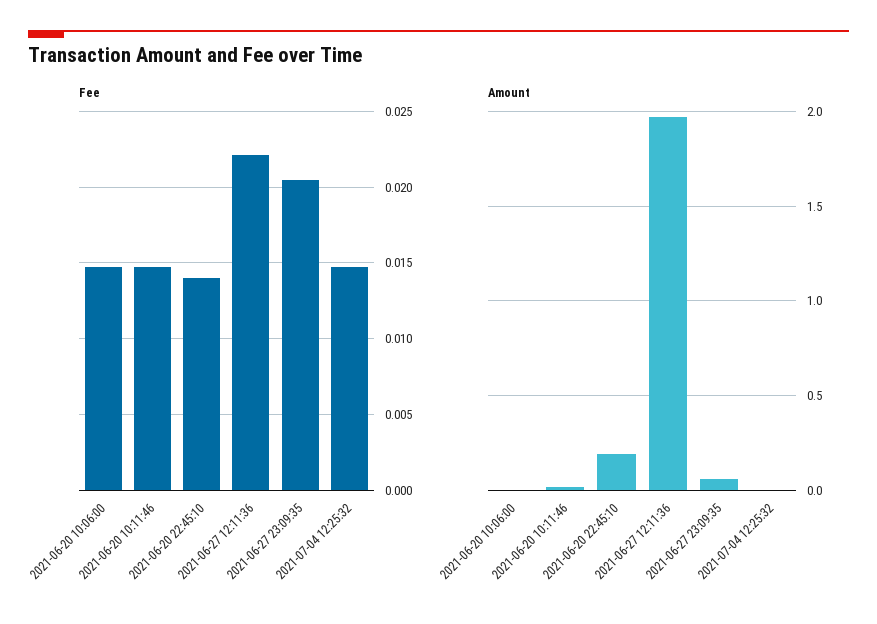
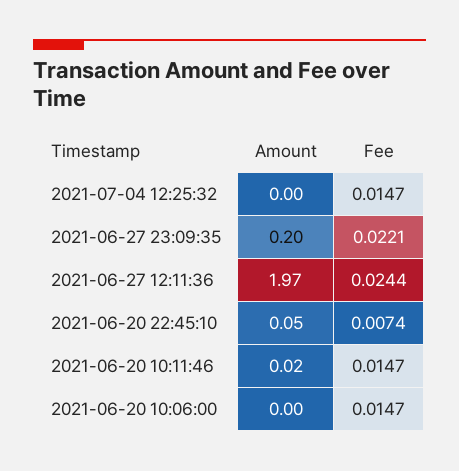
  {
    "Fee": {
      "2021-06-20 10:06:00": 0.0147,
      "2021-06-20 10:11:46": 0.0147,
-     "2021-06-20 22:45:10": 0.014,
+     "2021-06-20 22:45:10": 0.0074,
-     "2021-06-27 12:11:36": 0.022,
+     "2021-06-27 12:11:36": 0.0244,
-     "2021-06-27 23:09:35": 0.0205,
+     "2021-06-27 23:09:35": 0.0221,
      "2021-07-04 12:25:32": 0.0147
    },
    "Amount": {
      "2021-06-20 10:06:00": 0,
      "2021-06-20 10:11:46": 0.02,
-     "2021-06-20 22:45:10": 0.2,
+     "2021-06-20 22:45:10": 0.05,
      "2021-06-27 12:11:36": 1.97,
-     "2021-06-27 23:09:35": 0.05,
+     "2021-06-27 23:09:35": 0.2,
      "2021-07-04 12:25:32": 0
    }
  }

